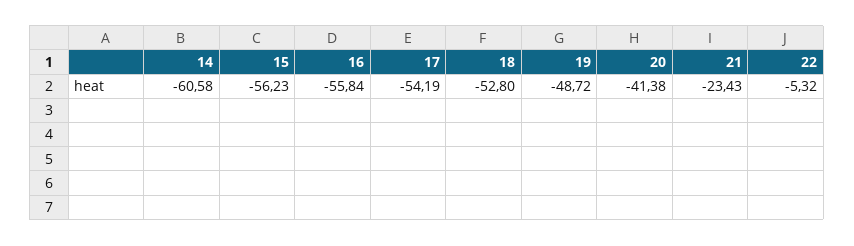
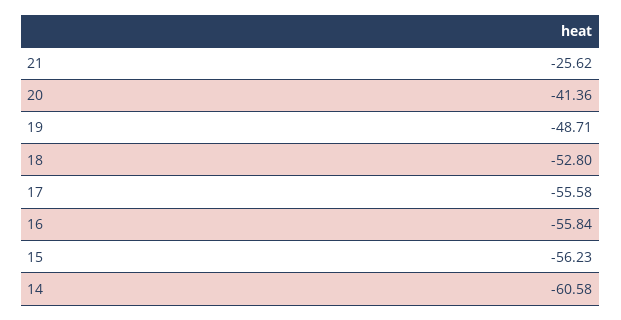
  {
    "14": -60.58,
    "15": -56.23,
    "16": -55.84,
-   "17": -54.19,
+   "17": -55.58,
    "18": -52.8,
-   "19": -48.72,
+   "19": -48.71,
-   "20": -41.38,
+   "20": -41.36,
-   "21": -23.43,
+   "21": -25.62
-   "22": -5.32
  }

